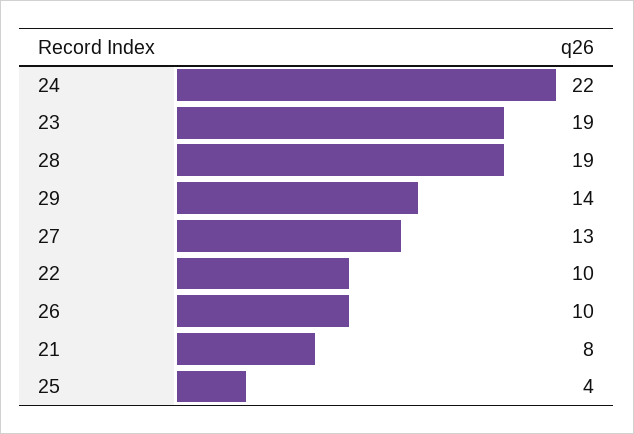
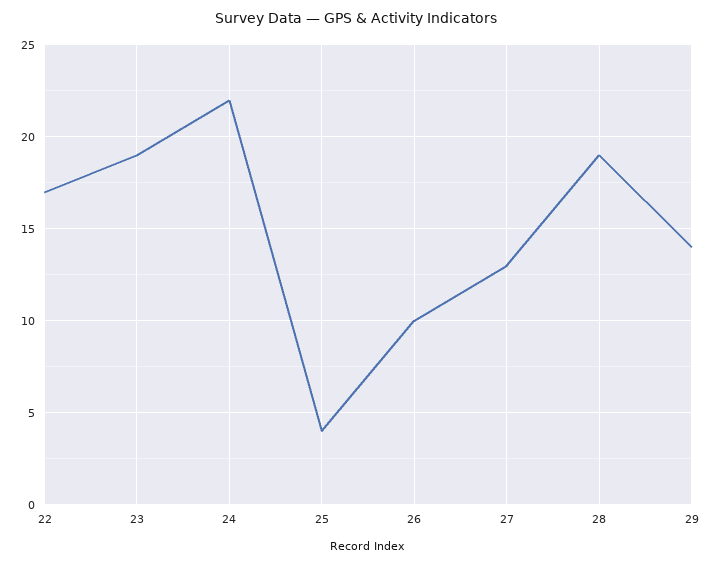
  {
    "24": 22,
    "23": 19,
    "28": 19,
    "29": 14,
    "27": 13,
-   "22": 10,
+   "22": 17,
    "26": 10,
-   "21": 8,
    "25": 4
  }

